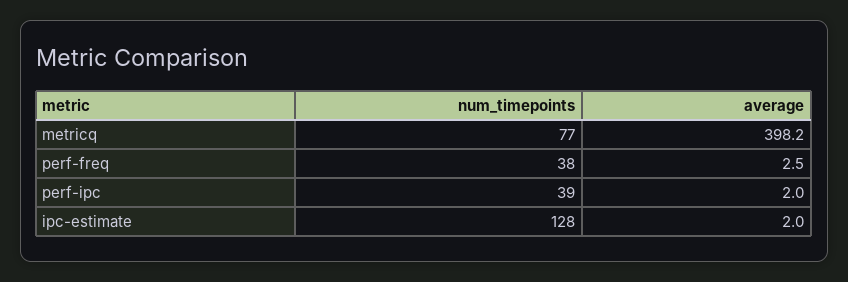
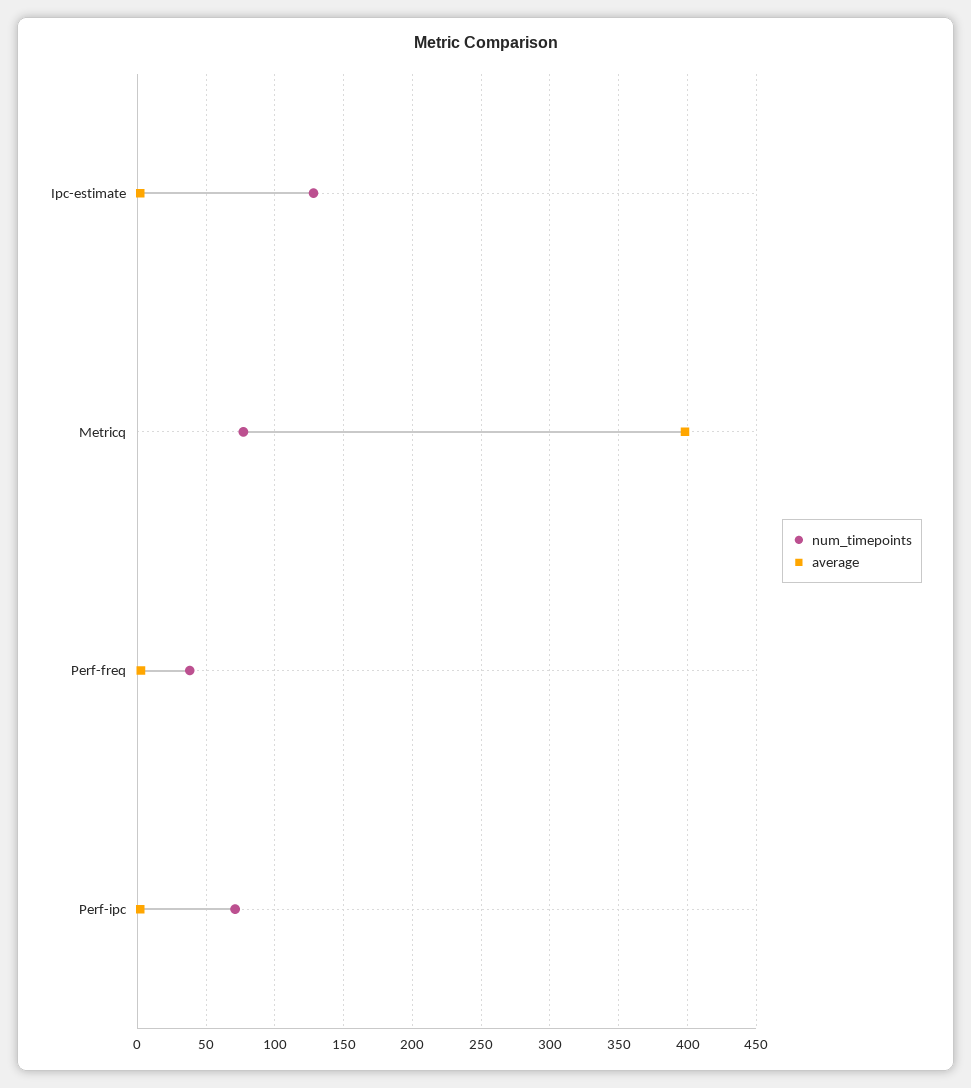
  {
    "num_timepoints": {
      "metricq": 77,
      "perf-freq": 38,
-     "perf-ipc": 39,
+     "perf-ipc": 70,
      "ipc-estimate": 128
    },
    "average": {
      "metricq": 398.2,
      "perf-freq": 2.5,
      "perf-ipc": 2,
      "ipc-estimate": 2
    }
  }

